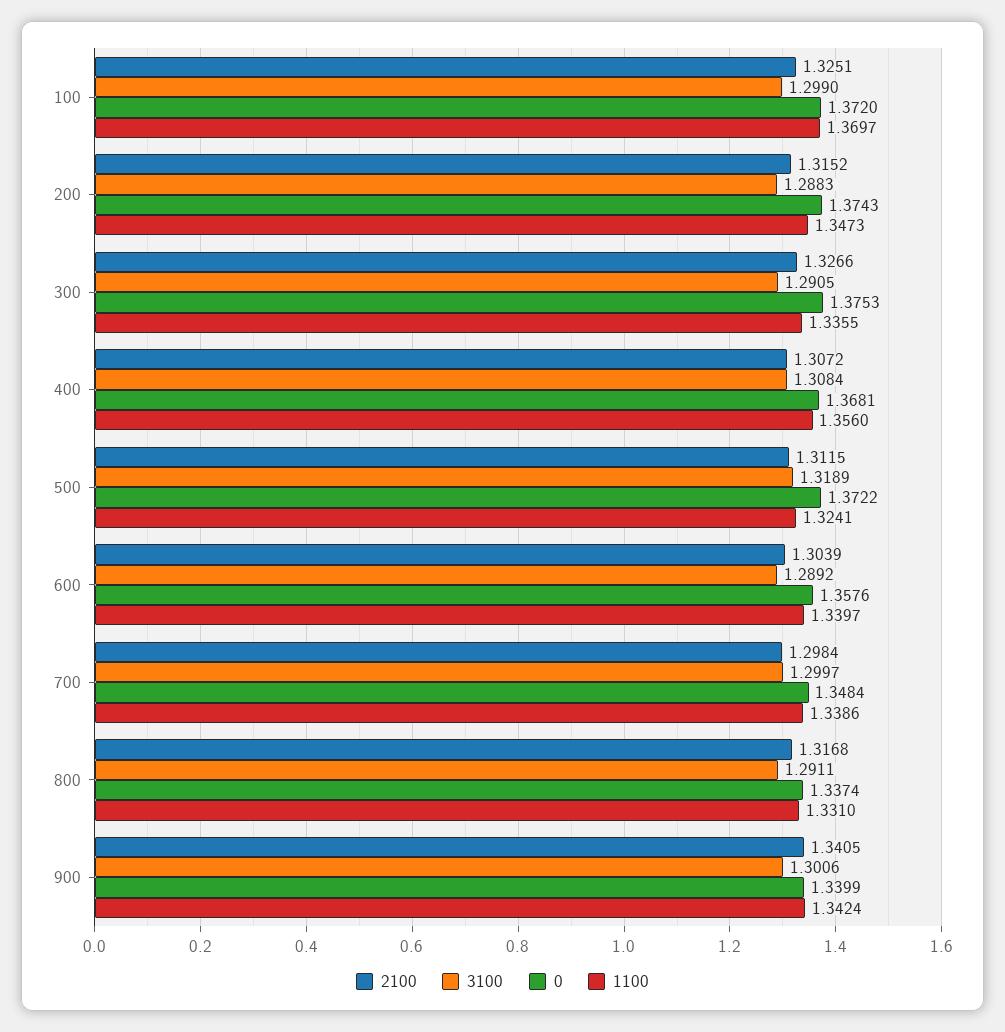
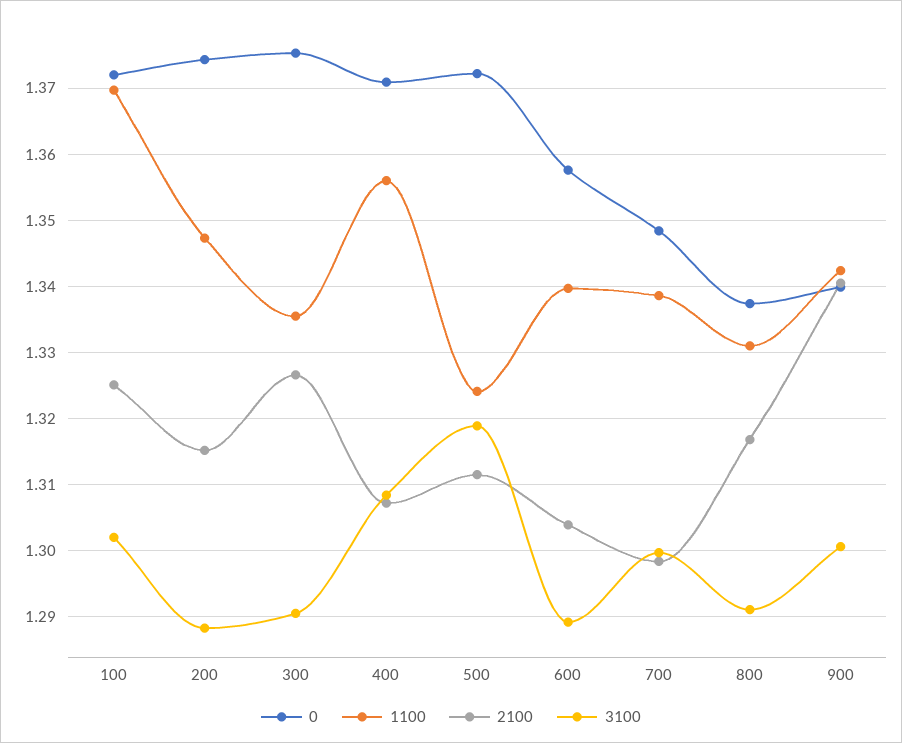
  {
    "2100": {
      "100": 1.3251,
      "200": 1.3152,
      "300": 1.3266,
      "400": 1.3072,
      "500": 1.3115,
      "600": 1.3039,
      "700": 1.2984,
      "800": 1.3168,
      "900": 1.3405
    },
    "3100": {
-     "100": 1.299,
+     "100": 1.302,
      "200": 1.2883,
      "300": 1.2905,
      "400": 1.3084,
      "500": 1.3189,
      "600": 1.2892,
      "700": 1.2997,
      "800": 1.2911,
      "900": 1.3006
    },
    "0": {
      "100": 1.372,
      "200": 1.3743,
      "300": 1.3753,
-     "400": 1.3681,
+     "400": 1.371,
      "500": 1.3722,
      "600": 1.3576,
      "700": 1.3484,
      "800": 1.3374,
      "900": 1.3399
    },
    "1100": {
      "100": 1.3697,
      "200": 1.3473,
      "300": 1.3355,
      "400": 1.356,
      "500": 1.3241,
      "600": 1.3397,
      "700": 1.3386,
      "800": 1.331,
      "900": 1.3424
    }
  }

